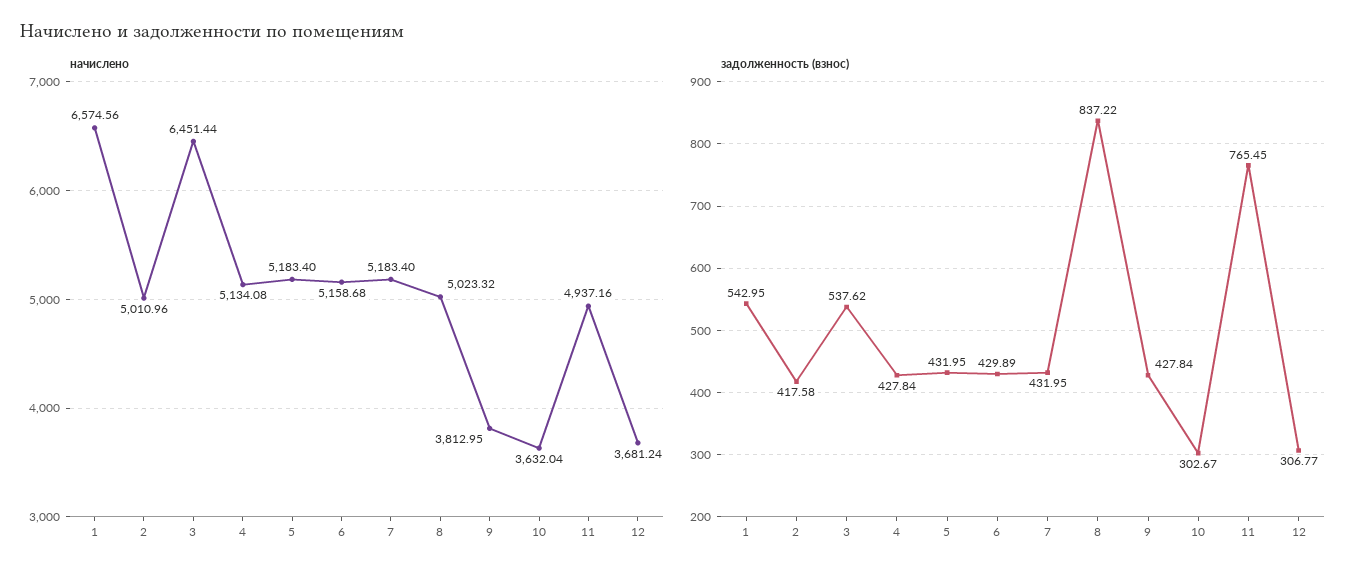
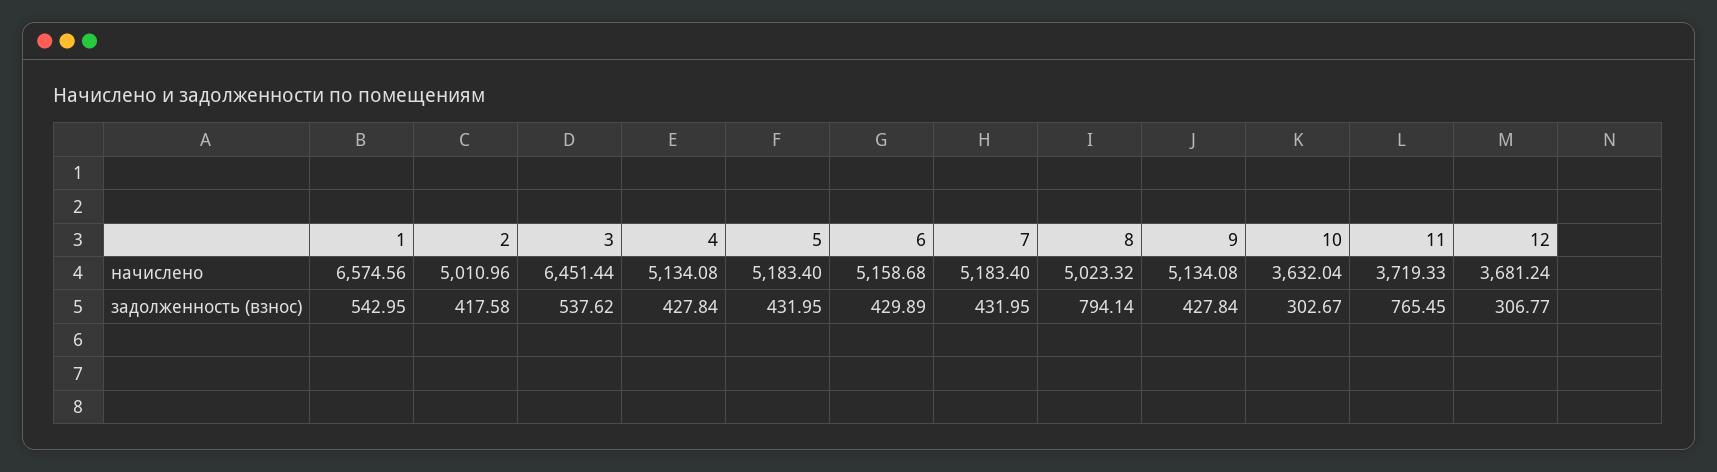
  {
    "начислено": {
      "1": 6574.56,
      "2": 5010.96,
      "3": 6451.44,
      "4": 5134.08,
      "5": 5183.4,
      "6": 5158.68,
      "7": 5183.4,
      "8": 5023.32,
-     "9": 3812.95,
+     "9": 5134.08,
      "10": 3632.04,
-     "11": 4937.16,
+     "11": 3719.33,
      "12": 3681.24
    },
    "задолженность (взнос)": {
      "1": 542.95,
      "2": 417.58,
      "3": 537.62,
      "4": 427.84,
      "5": 431.95,
      "6": 429.89,
      "7": 431.95,
-     "8": 837.22,
+     "8": 794.14,
      "9": 427.84,
      "10": 302.67,
      "11": 765.45,
      "12": 306.77
    }
  }

